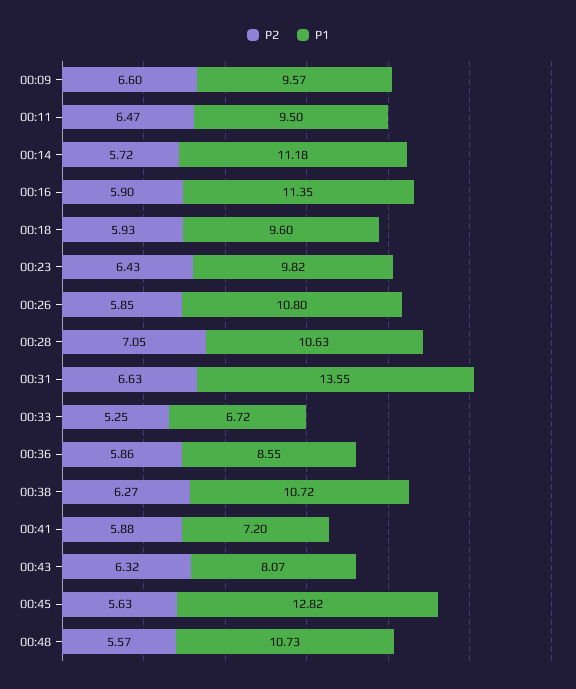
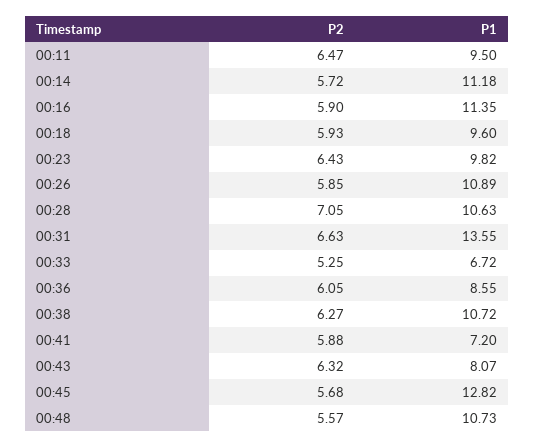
  {
    "P2": {
-     "00:09": 6.6,
      "00:11": 6.47,
      "00:14": 5.72,
      "00:16": 5.9,
      "00:18": 5.93,
      "00:23": 6.43,
      "00:26": 5.85,
      "00:28": 7.05,
      "00:31": 6.63,
      "00:33": 5.25,
-     "00:36": 5.86,
+     "00:36": 6.05,
      "00:38": 6.27,
      "00:41": 5.88,
      "00:43": 6.32,
-     "00:45": 5.63,
+     "00:45": 5.68,
      "00:48": 5.57
    },
    "P1": {
-     "00:09": 9.57,
      "00:11": 9.5,
      "00:14": 11.18,
      "00:16": 11.35,
      "00:18": 9.6,
      "00:23": 9.82,
-     "00:26": 10.8,
+     "00:26": 10.89,
      "00:28": 10.63,
      "00:31": 13.55,
      "00:33": 6.72,
      "00:36": 8.55,
      "00:38": 10.72,
      "00:41": 7.2,
      "00:43": 8.07,
      "00:45": 12.82,
      "00:48": 10.73
    }
  }

